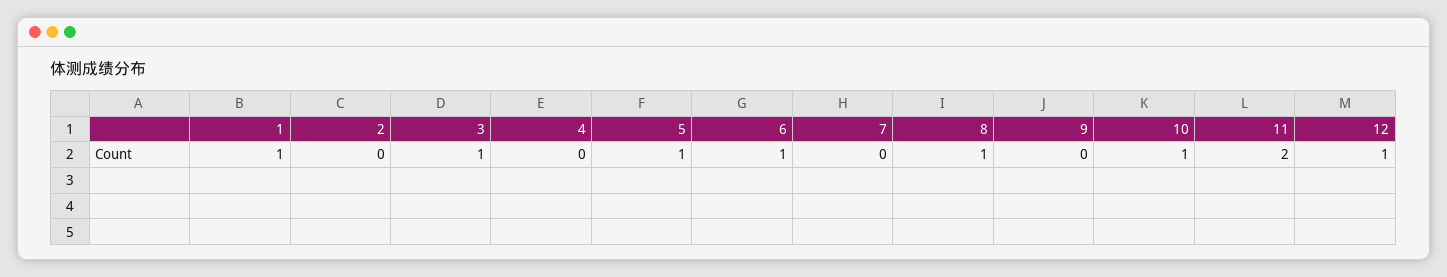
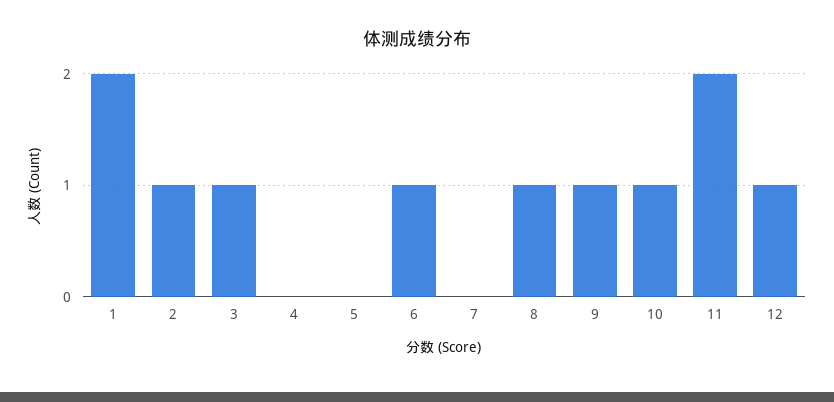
  {
-   "1": 1,
+   "1": 2,
-   "2": 0,
+   "2": 1,
    "3": 1,
    "4": 0,
-   "5": 1,
+   "5": 0,
    "6": 1,
    "7": 0,
    "8": 1,
-   "9": 0,
+   "9": 1,
    "10": 1,
    "11": 2,
    "12": 1
  }

